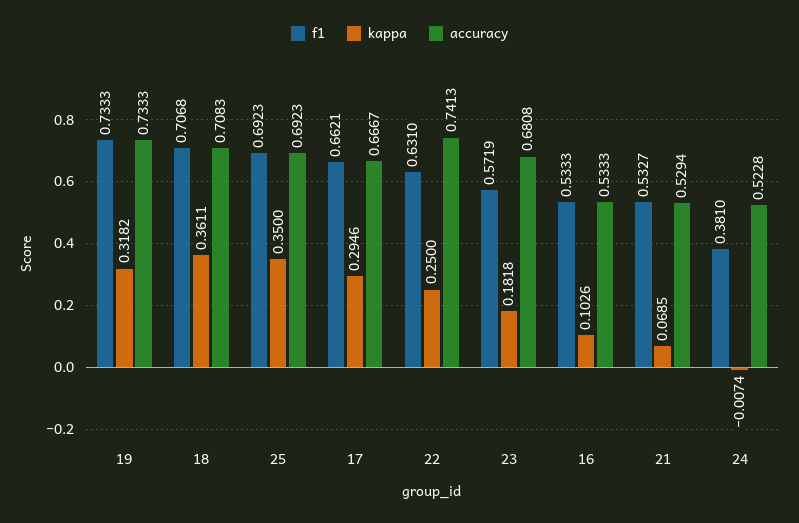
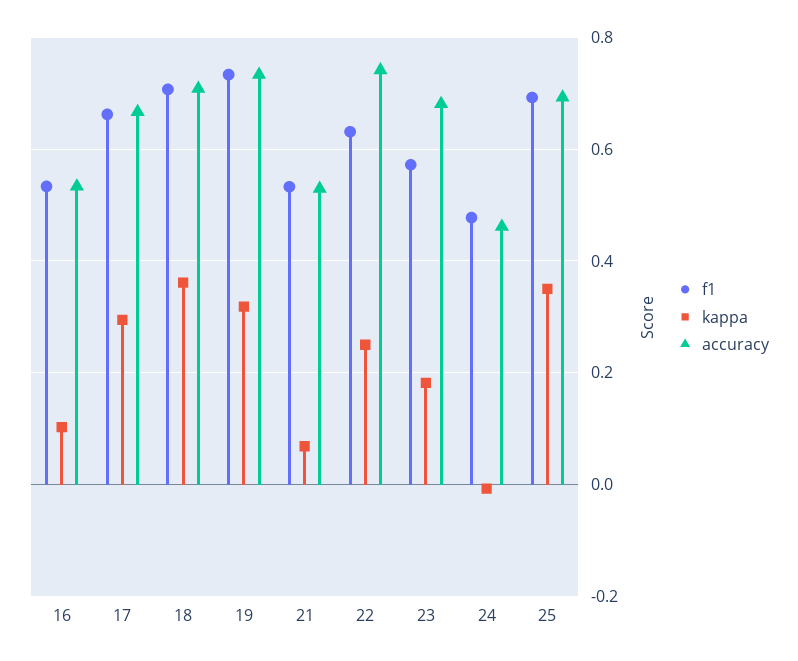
  {
    "f1": {
      "19": 0.7333,
      "18": 0.7068,
      "25": 0.6923,
      "17": 0.6621,
      "22": 0.631,
      "23": 0.5719,
      "16": 0.5333,
      "21": 0.5327,
-     "24": 0.381
+     "24": 0.48
    },
    "kappa": {
      "19": 0.3182,
      "18": 0.3611,
      "25": 0.35,
      "17": 0.2946,
      "22": 0.25,
      "23": 0.1818,
      "16": 0.1026,
      "21": 0.0685,
      "24": -0.0074
    },
    "accuracy": {
      "19": 0.7333,
      "18": 0.7083,
      "25": 0.6923,
      "17": 0.6667,
      "22": 0.7413,
      "23": 0.6808,
      "16": 0.5333,
      "21": 0.5294,
-     "24": 0.5228
+     "24": 0.46
    }
  }

